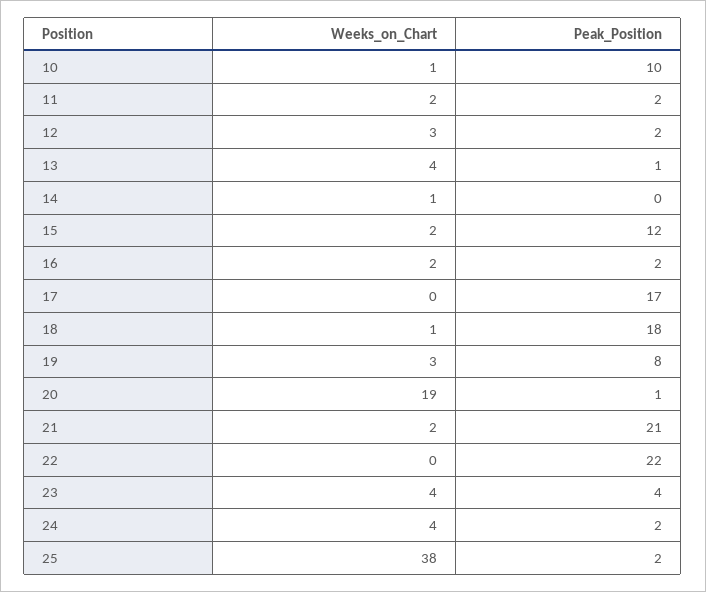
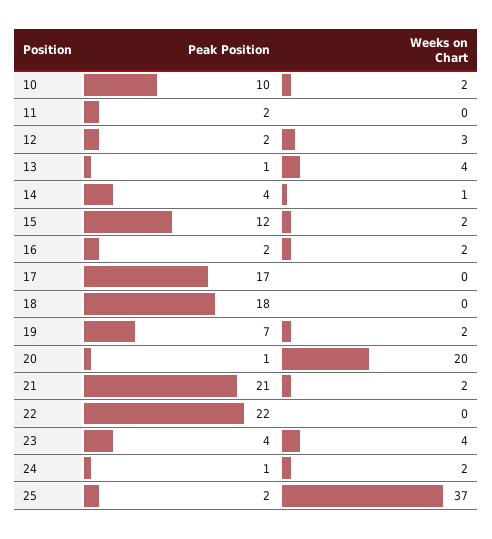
  {
    "Weeks_on_Chart": {
-     "10": 1,
+     "10": 2,
-     "11": 2,
+     "11": 0,
      "12": 3,
      "13": 4,
      "14": 1,
      "15": 2,
      "16": 2,
      "17": 0,
-     "18": 1,
+     "18": 0,
-     "19": 3,
+     "19": 2,
-     "20": 19,
+     "20": 20,
      "21": 2,
      "22": 0,
      "23": 4,
-     "24": 4,
+     "24": 2,
-     "25": 38
+     "25": 37
    },
    "Peak_Position": {
      "10": 10,
      "11": 2,
      "12": 2,
      "13": 1,
-     "14": 0,
+     "14": 4,
      "15": 12,
      "16": 2,
      "17": 17,
      "18": 18,
-     "19": 8,
+     "19": 7,
      "20": 1,
      "21": 21,
      "22": 22,
      "23": 4,
-     "24": 2,
+     "24": 1,
      "25": 2
    }
  }

